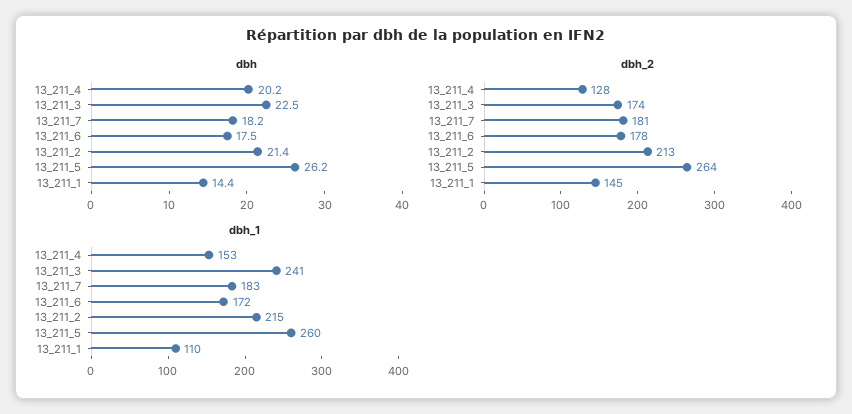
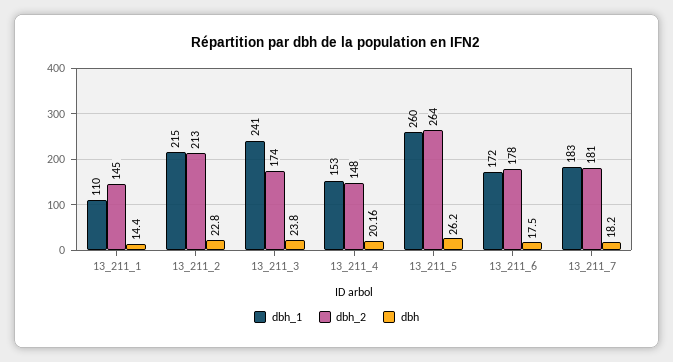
  {
    "dbh": {
      "13_211_4": 20.16,
-     "13_211_3": 22.5,
+     "13_211_3": 23.8,
      "13_211_7": 18.2,
      "13_211_6": 17.5,
-     "13_211_2": 21.4,
+     "13_211_2": 22.8,
      "13_211_5": 26.2,
      "13_211_1": 14.4
    },
    "dbh_2": {
-     "13_211_4": 128,
+     "13_211_4": 148,
      "13_211_3": 174,
      "13_211_7": 181,
      "13_211_6": 178,
      "13_211_2": 213,
      "13_211_5": 264,
      "13_211_1": 145
    },
    "dbh_1": {
      "13_211_4": 153,
      "13_211_3": 241,
      "13_211_7": 183,
      "13_211_6": 172,
      "13_211_2": 215,
      "13_211_5": 260,
      "13_211_1": 110
    }
  }

